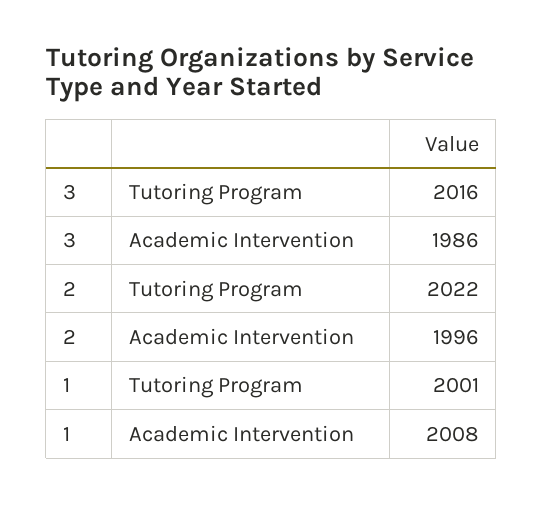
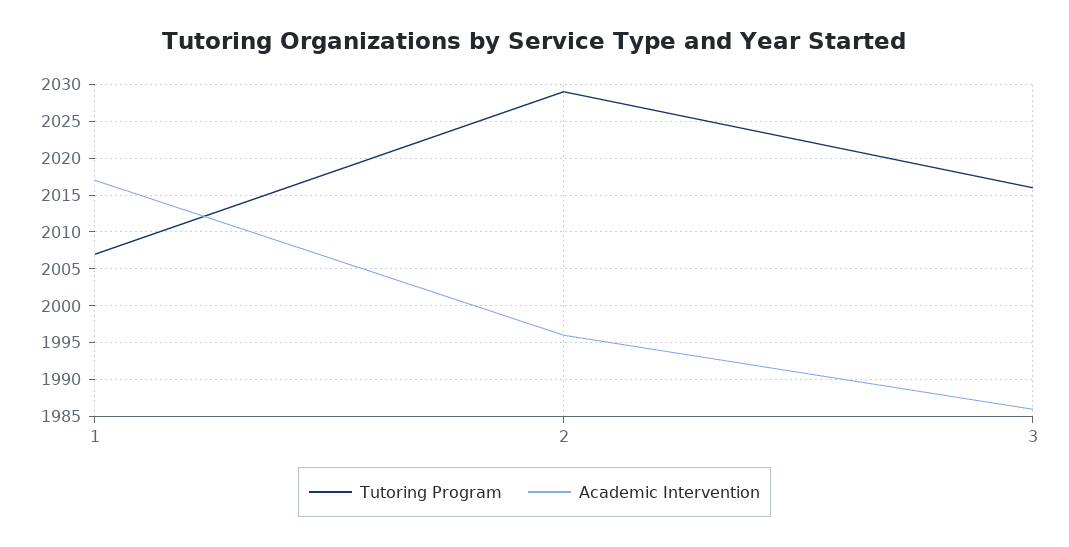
  {
    "Tutoring Program": {
      "3": 2016,
-     "2": 2022,
+     "2": 2029,
-     "1": 2001
+     "1": 2007
    },
    "Academic Intervention": {
      "3": 1986,
      "2": 1996,
-     "1": 2008
+     "1": 2017
    }
  }

